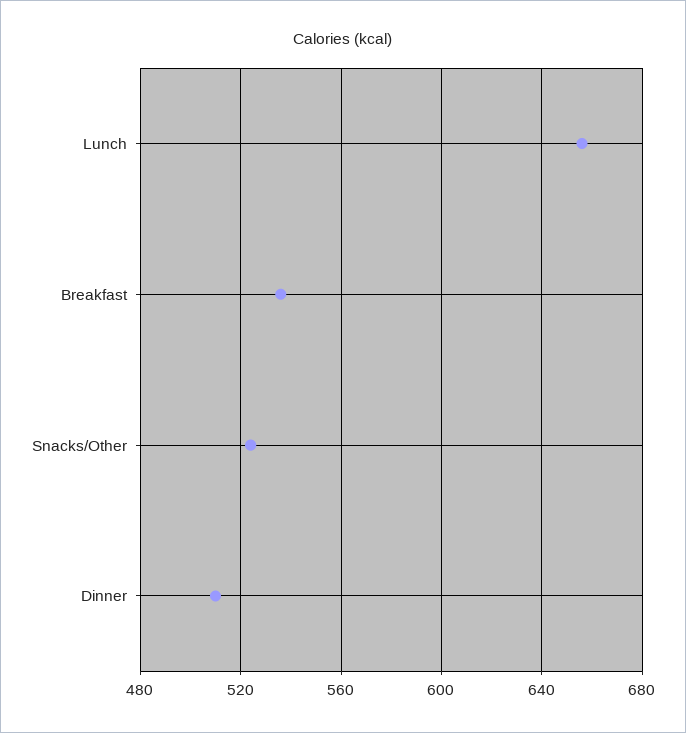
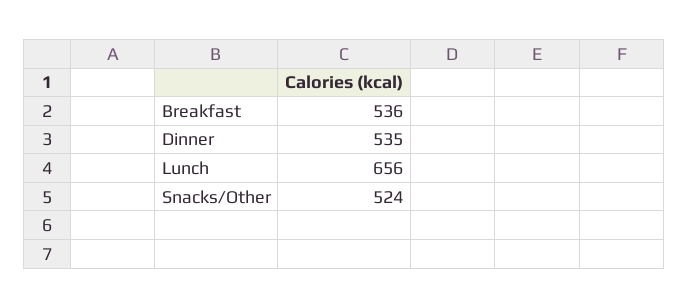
  {
    "Lunch": 656,
    "Breakfast": 536,
    "Snacks/Other": 524,
-   "Dinner": 510
+   "Dinner": 535
  }

